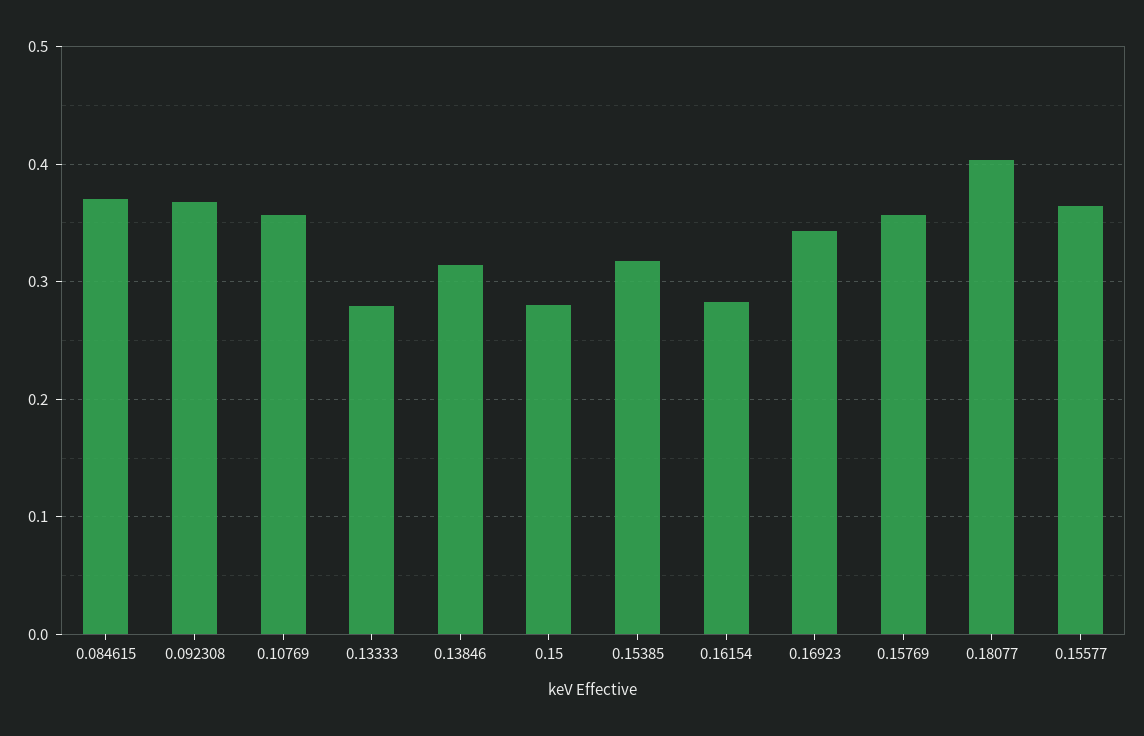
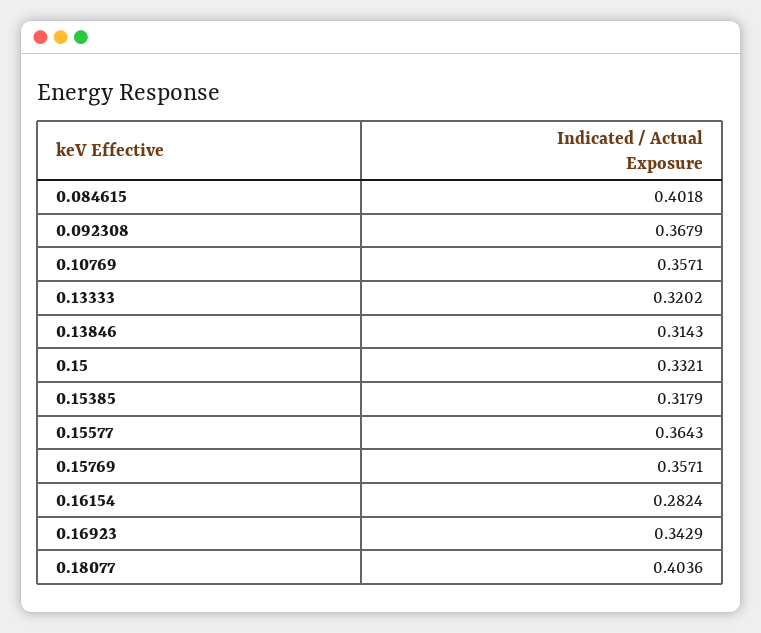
  {
-   "0.084615": 0.37,
+   "0.084615": 0.4018,
    "0.092308": 0.3679,
    "0.10769": 0.3571,
-   "0.13333": 0.28,
+   "0.13333": 0.3202,
    "0.13846": 0.3143,
-   "0.15": 0.28,
+   "0.15": 0.3321,
    "0.15385": 0.3179,
    "0.16154": 0.2824,
    "0.16923": 0.3429,
    "0.15769": 0.3571,
    "0.18077": 0.4036,
    "0.15577": 0.3643
  }

